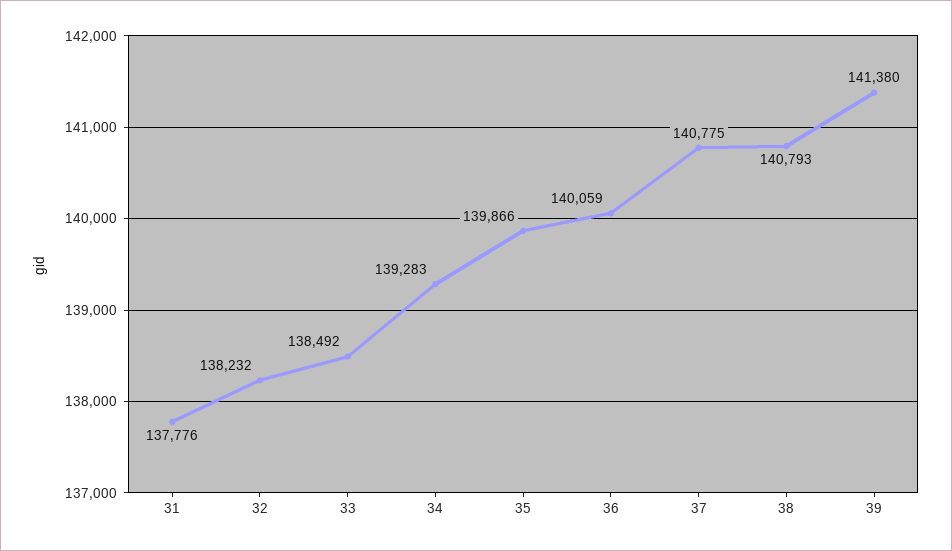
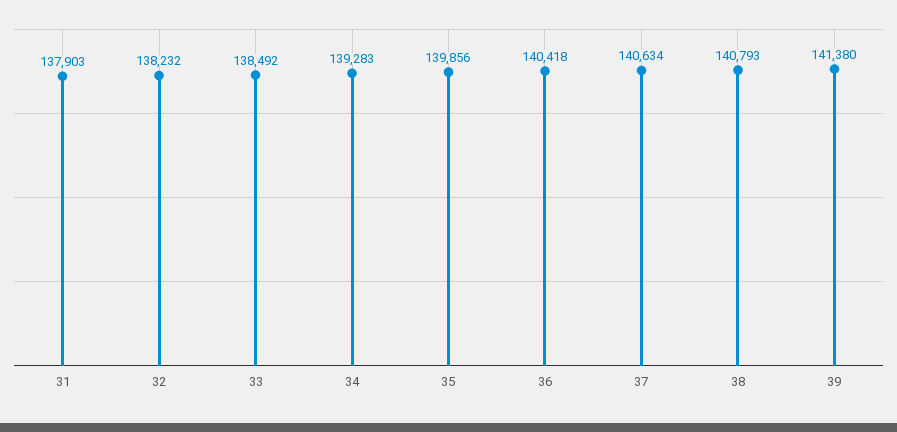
  {
-   "31": 137776,
+   "31": 137903,
    "32": 138232,
    "33": 138492,
    "34": 139283,
-   "35": 139866,
+   "35": 139856,
-   "36": 140059,
+   "36": 140418,
-   "37": 140775,
+   "37": 140634,
    "38": 140793,
    "39": 141380
  }

